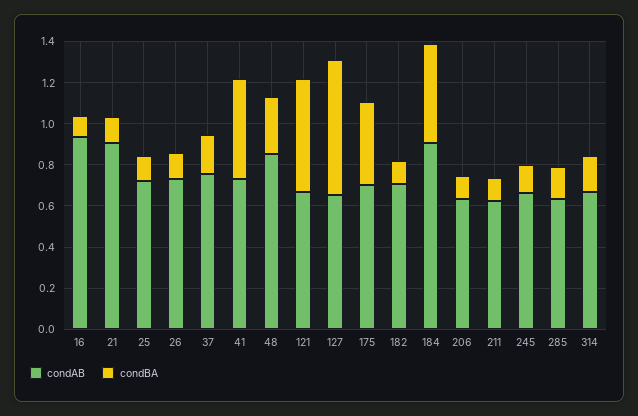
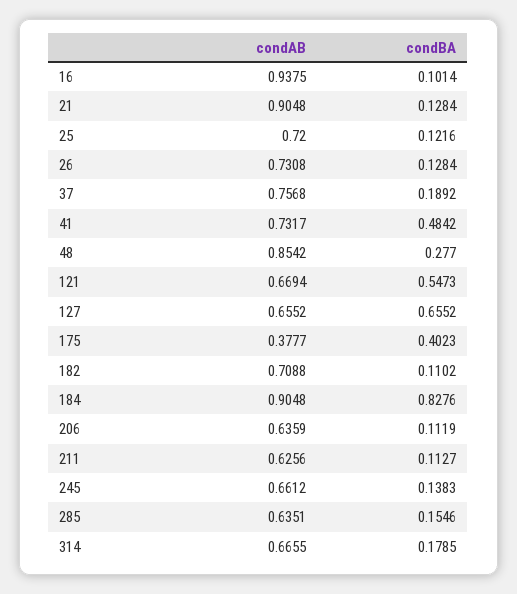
  {
    "condAB": {
      "16": 0.9375,
      "21": 0.9048,
      "25": 0.72,
      "26": 0.7308,
      "37": 0.7568,
      "41": 0.7317,
      "48": 0.8542,
      "121": 0.6694,
      "127": 0.6552,
-     "175": 0.7,
+     "175": 0.3777,
      "182": 0.7088,
      "184": 0.9048,
      "206": 0.6359,
      "211": 0.6256,
      "245": 0.6612,
      "285": 0.6351,
      "314": 0.6655
    },
    "condBA": {
      "16": 0.1014,
      "21": 0.1284,
      "25": 0.1216,
      "26": 0.1284,
      "37": 0.1892,
      "41": 0.4842,
      "48": 0.277,
      "121": 0.5473,
      "127": 0.6552,
      "175": 0.4023,
      "182": 0.1102,
-     "184": 0.5,
+     "184": 0.8276,
      "206": 0.1119,
      "211": 0.1127,
      "245": 0.1383,
      "285": 0.1546,
      "314": 0.1785
    }
  }

